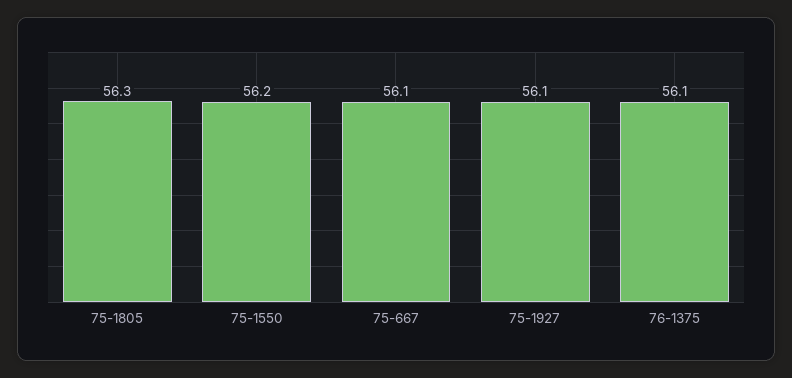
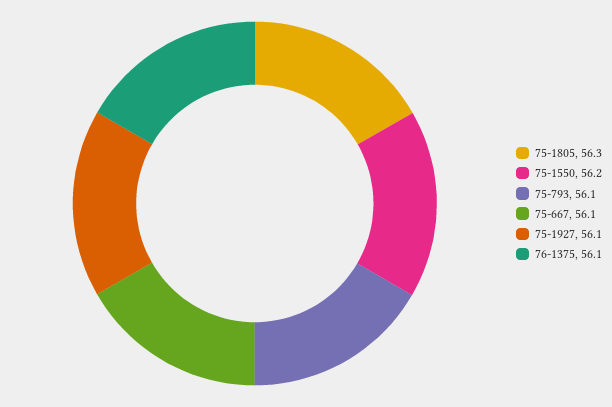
  {
    "75-1805": 56.3,
    "75-1550": 56.2,
    "75-667": 56.1,
    "75-1927": 56.1,
-   "76-1375": 56.1
+   "76-1375": 56.1,
+   "75-793": 56.1
  }

